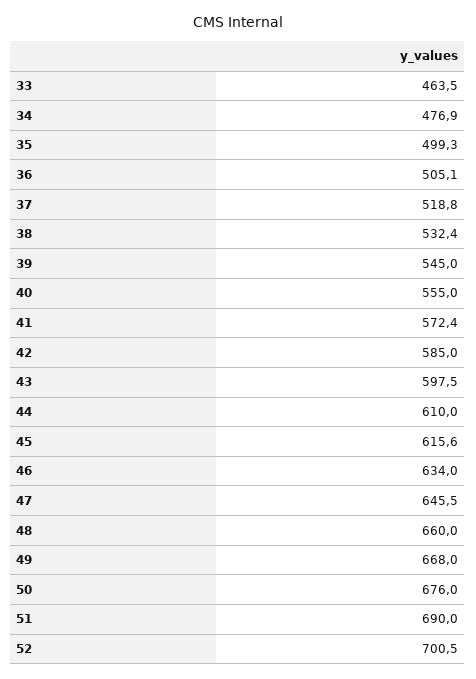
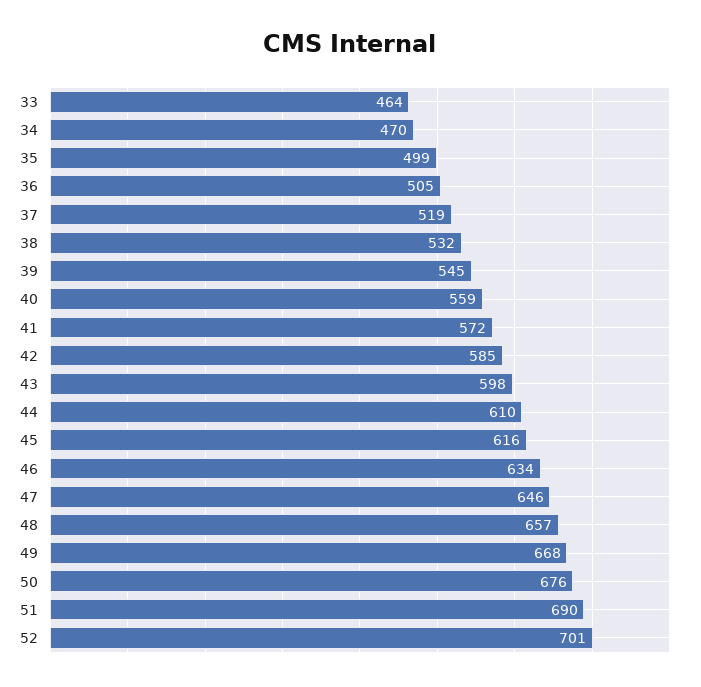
  {
    "33": 463.5,
-   "34": 476.9,
+   "34": 470,
    "35": 499.3,
    "36": 505.1,
    "37": 518.8,
    "38": 532.4,
    "39": 545,
-   "40": 555,
+   "40": 559,
    "41": 572.4,
    "42": 585,
    "43": 597.5,
    "44": 610,
    "45": 615.6,
    "46": 634,
    "47": 645.5,
-   "48": 660,
+   "48": 657,
    "49": 668,
    "50": 676,
    "51": 690,
    "52": 700.5
  }

